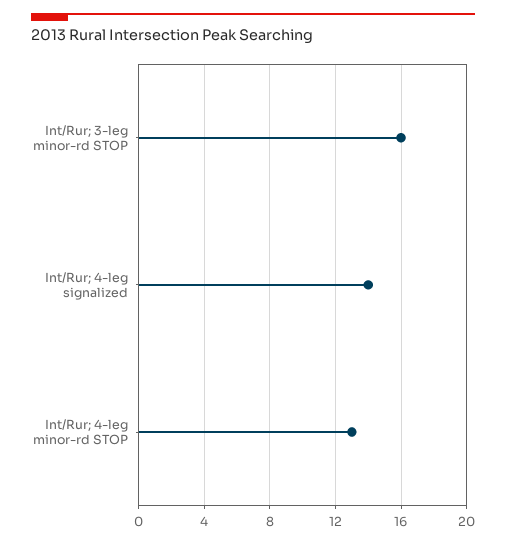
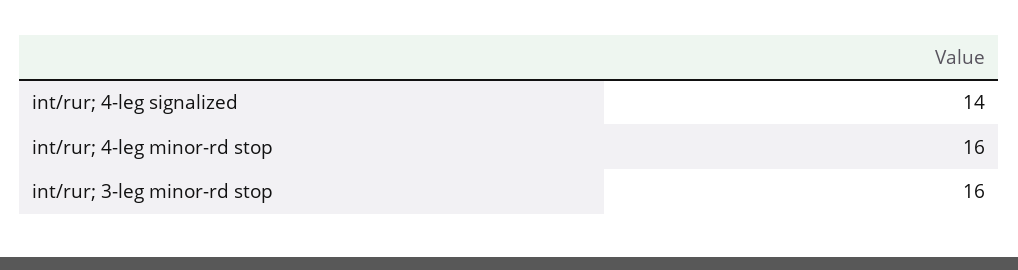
  {
    "Int/Rur; 3-leg minor-rd STOP": 16,
    "Int/Rur; 4-leg signalized": 14,
-   "Int/Rur; 4-leg minor-rd STOP": 13
+   "Int/Rur; 4-leg minor-rd STOP": 16
  }

